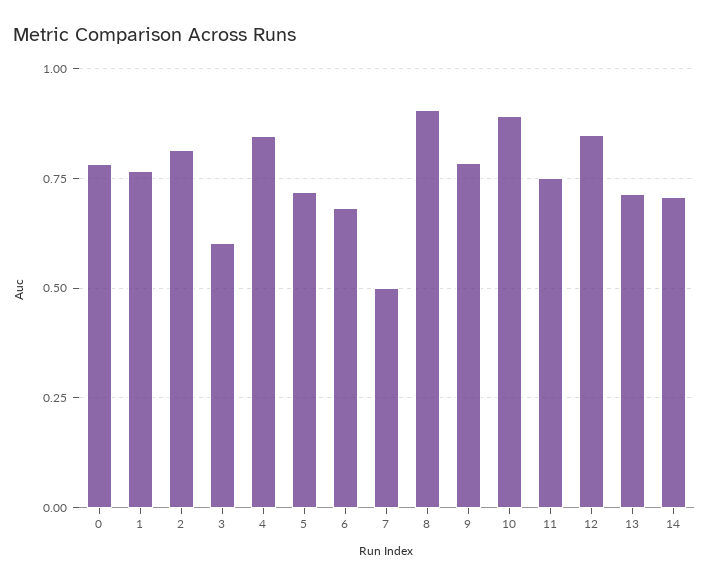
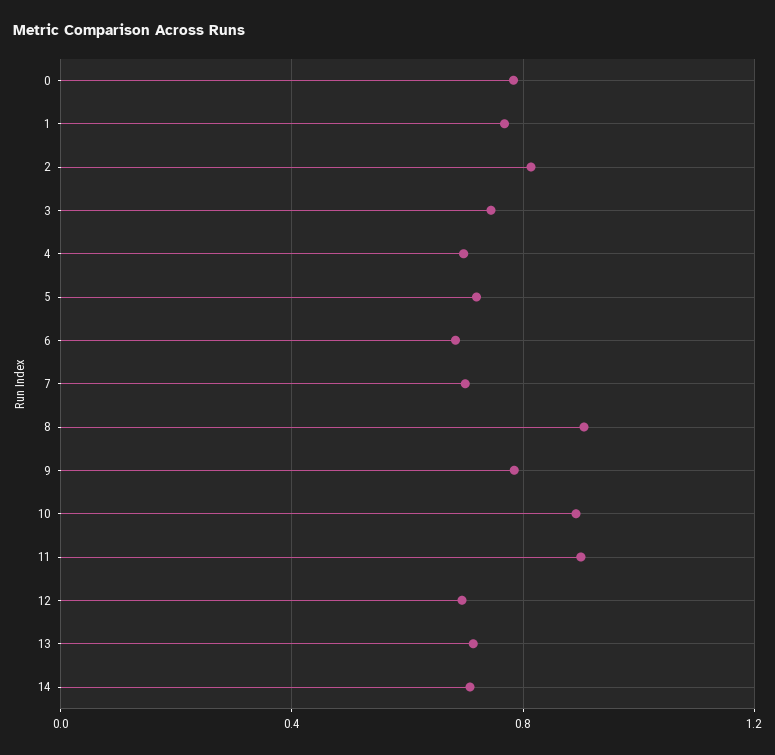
  {
    "0": 0.775,
    "1": 0.775,
    "2": 0.825,
-   "3": 0.6,
+   "3": 0.75,
-   "4": 0.85,
+   "4": 0.7,
    "5": 0.725,
    "6": 0.675,
-   "7": 0.5,
+   "7": 0.7,
    "8": 0.9,
    "9": 0.775,
    "10": 0.9,
-   "11": 0.75,
+   "11": 0.9,
-   "12": 0.85,
+   "12": 0.7,
    "13": 0.725,
    "14": 0.7
  }

